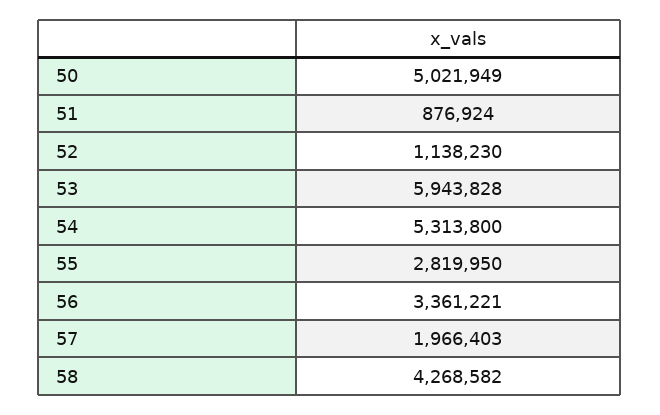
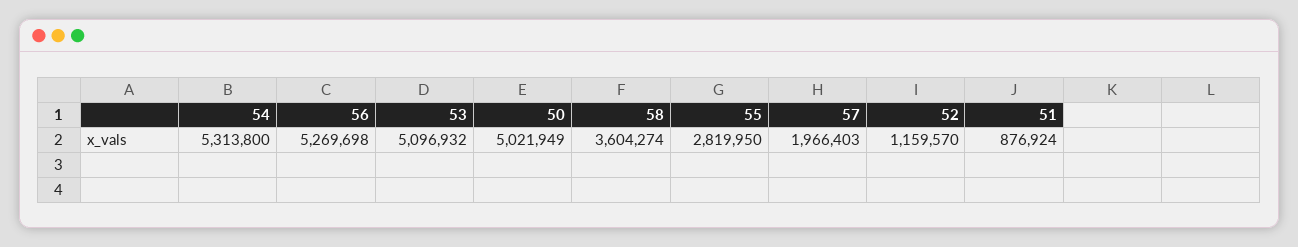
  {
    "50": 5021949,
    "51": 876924,
-   "52": 1138230,
+   "52": 1159570,
-   "53": 5943828,
+   "53": 5096932,
    "54": 5313800,
    "55": 2819950,
-   "56": 3361221,
+   "56": 5269698,
    "57": 1966403,
-   "58": 4268582
+   "58": 3604274
  }

